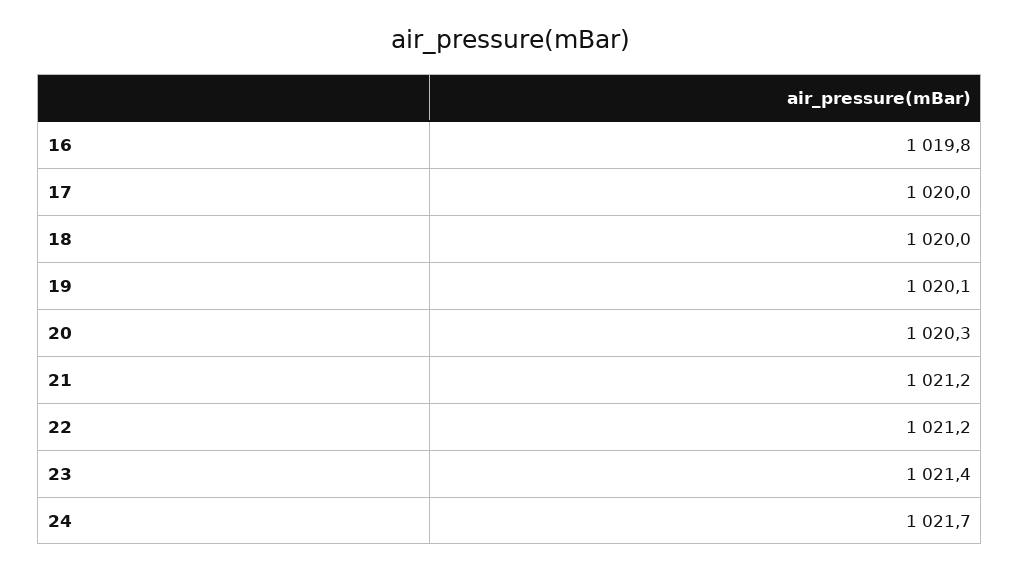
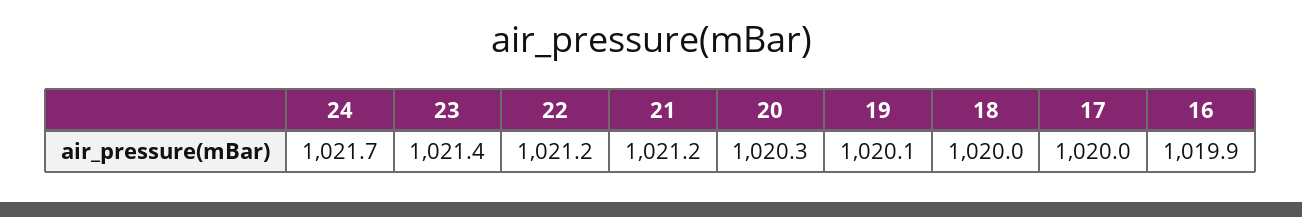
  {
-   "16": 1019.8,
+   "16": 1019.9,
    "17": 1020,
    "18": 1020,
    "19": 1020.1,
    "20": 1020.3,
    "21": 1021.2,
    "22": 1021.2,
    "23": 1021.4,
    "24": 1021.7
  }

